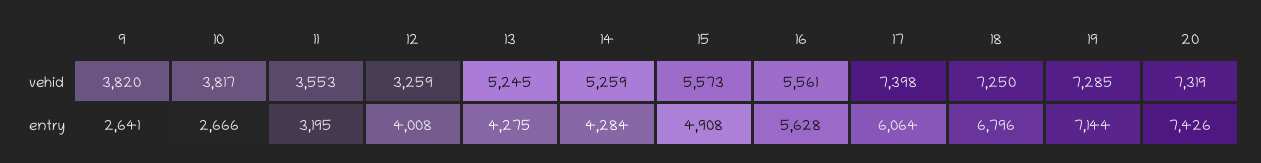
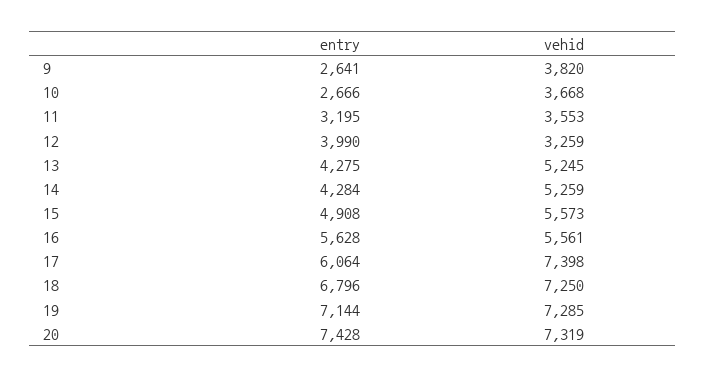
  {
    "9": {
      "vehid": 3820,
      "entry": 2641
    },
    "10": {
-     "vehid": 3817,
+     "vehid": 3668,
      "entry": 2666
    },
    "11": {
      "vehid": 3553,
      "entry": 3195
    },
    "12": {
      "vehid": 3259,
-     "entry": 4008
+     "entry": 3990
    },
    "13": {
      "vehid": 5245,
      "entry": 4275
    },
    "14": {
      "vehid": 5259,
      "entry": 4284
    },
    "15": {
      "vehid": 5573,
      "entry": 4908
    },
    "16": {
      "vehid": 5561,
      "entry": 5628
    },
    "17": {
      "vehid": 7398,
      "entry": 6064
    },
    "18": {
      "vehid": 7250,
      "entry": 6796
    },
    "19": {
      "vehid": 7285,
      "entry": 7144
    },
    "20": {
      "vehid": 7319,
-     "entry": 7426
+     "entry": 7428
    }
  }

